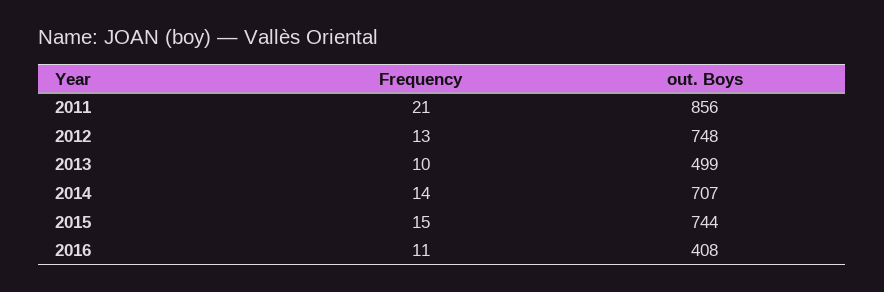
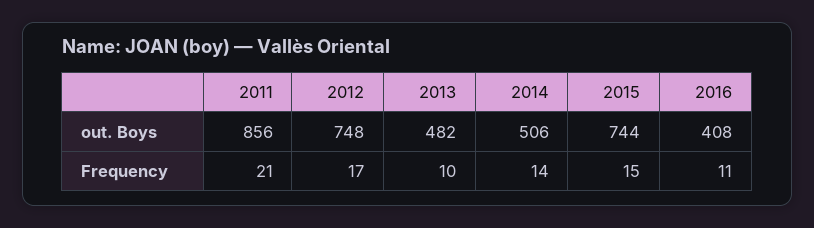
  {
    "Frequency": {
      "2011": 21,
-     "2012": 13,
+     "2012": 17,
      "2013": 10,
      "2014": 14,
      "2015": 15,
      "2016": 11
    },
    "out. Boys": {
      "2011": 856,
      "2012": 748,
-     "2013": 499,
+     "2013": 482,
-     "2014": 707,
+     "2014": 506,
      "2015": 744,
      "2016": 408
    }
  }

